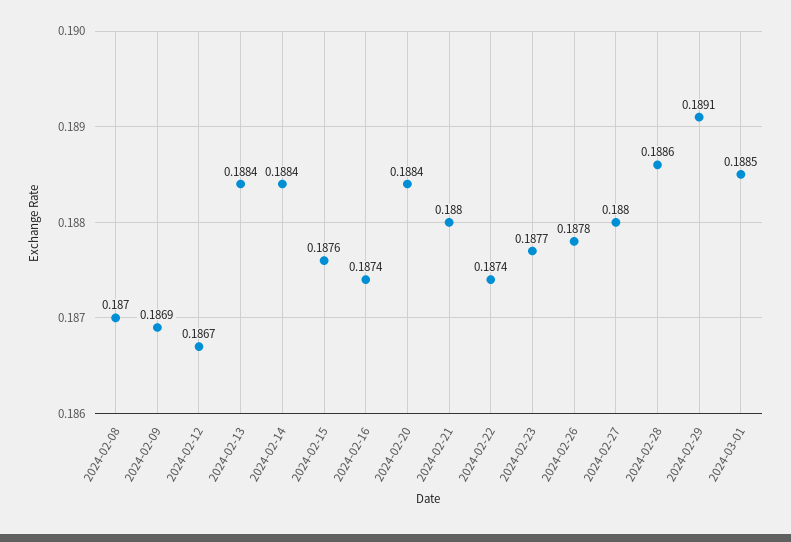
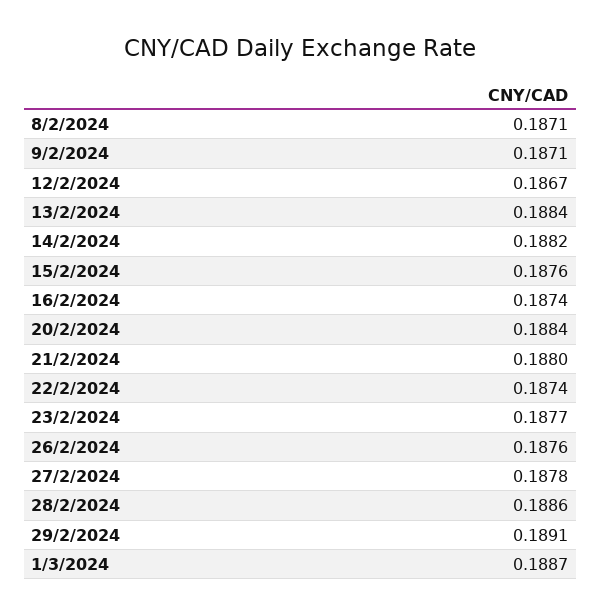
  {
-   "2024-02-08": 0.187,
+   "2024-02-08": 0.1871,
-   "2024-02-09": 0.1869,
+   "2024-02-09": 0.1871,
    "2024-02-12": 0.1867,
    "2024-02-13": 0.1884,
-   "2024-02-14": 0.1884,
+   "2024-02-14": 0.1882,
    "2024-02-15": 0.1876,
    "2024-02-16": 0.1874,
    "2024-02-20": 0.1884,
    "2024-02-21": 0.188,
    "2024-02-22": 0.1874,
    "2024-02-23": 0.1877,
-   "2024-02-26": 0.1878,
+   "2024-02-26": 0.1876,
-   "2024-02-27": 0.188,
+   "2024-02-27": 0.1878,
    "2024-02-28": 0.1886,
    "2024-02-29": 0.1891,
-   "2024-03-01": 0.1885
+   "2024-03-01": 0.1887
  }

